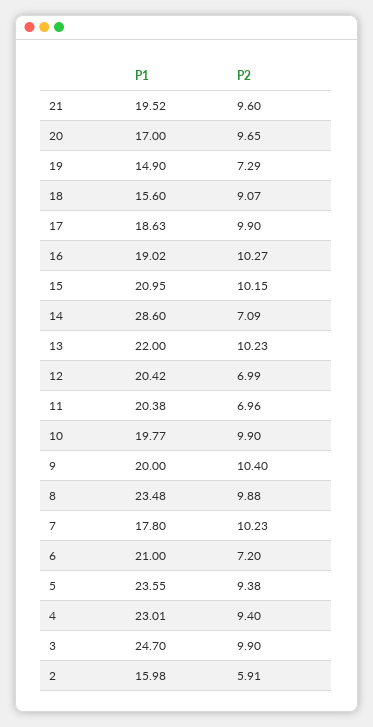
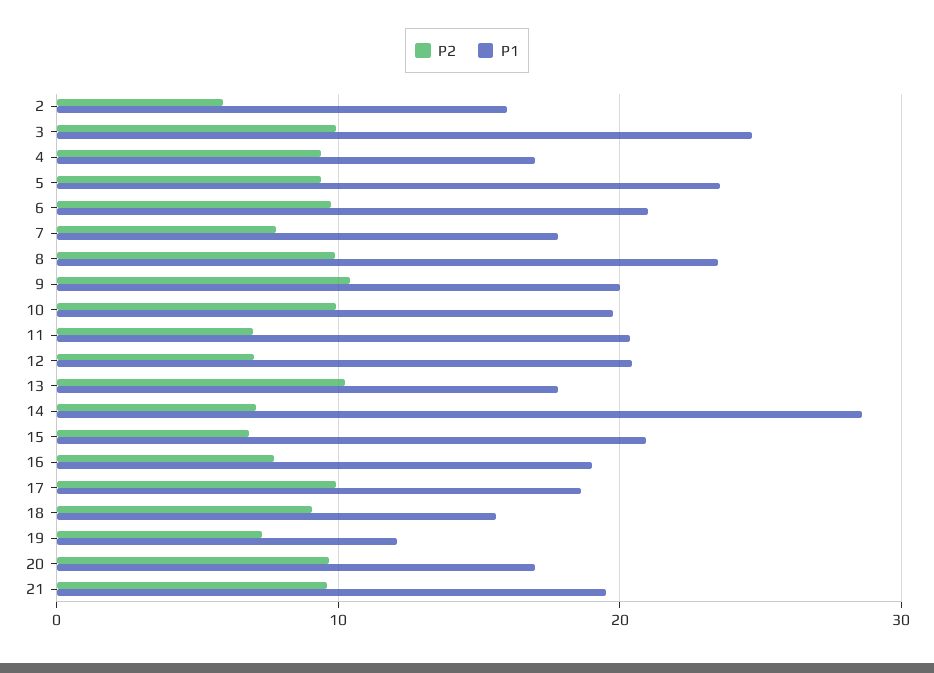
  {
    "P1": {
      "21": 19.52,
      "20": 17,
-     "19": 14.9,
+     "19": 12,
      "18": 15.6,
      "17": 18.63,
      "16": 19.02,
      "15": 20.95,
      "14": 28.6,
-     "13": 22,
+     "13": 18,
      "12": 20.42,
      "11": 20.38,
      "10": 19.77,
      "9": 20,
      "8": 23.48,
      "7": 17.8,
      "6": 21,
      "5": 23.55,
-     "4": 23.01,
+     "4": 17,
      "3": 24.7,
      "2": 15.98
    },
    "P2": {
      "21": 9.6,
      "20": 9.65,
      "19": 7.29,
      "18": 9.07,
      "17": 9.9,
-     "16": 10.27,
+     "16": 8,
-     "15": 10.15,
+     "15": 7,
      "14": 7.09,
      "13": 10.23,
      "12": 6.99,
      "11": 6.96,
      "10": 9.9,
      "9": 10.4,
      "8": 9.88,
-     "7": 10.23,
+     "7": 8,
-     "6": 7.2,
+     "6": 10,
      "5": 9.38,
      "4": 9.4,
      "3": 9.9,
      "2": 5.91
    }
  }

